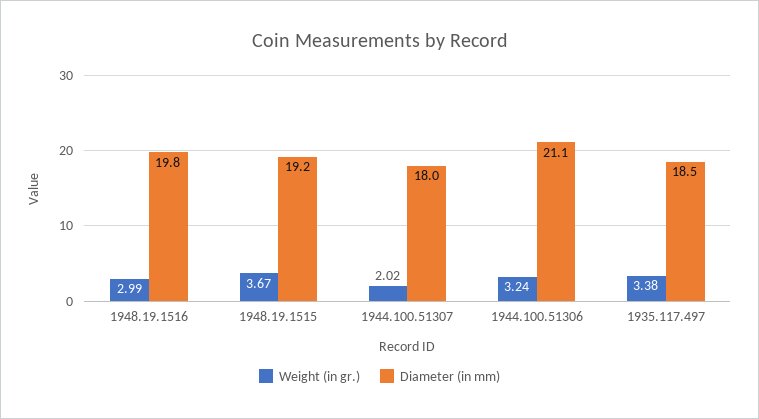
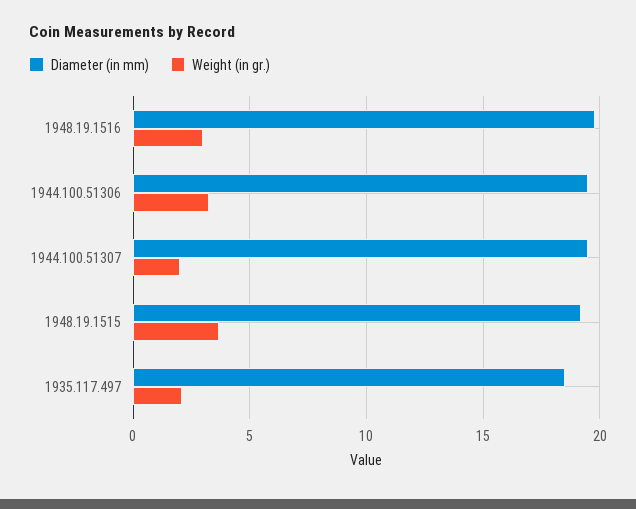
  {
    "Weight (in gr.)": {
      "1948.19.1516": 2.99,
      "1948.19.1515": 3.67,
      "1944.100.51307": 2.02,
      "1944.100.51306": 3.24,
-     "1935.117.497": 3.38
+     "1935.117.497": 2
    },
    "Diameter (in mm)": {
      "1948.19.1516": 19.8,
      "1948.19.1515": 19.2,
-     "1944.100.51307": 18,
+     "1944.100.51307": 19.5,
-     "1944.100.51306": 21.1,
+     "1944.100.51306": 19.5,
      "1935.117.497": 18.5
    }
  }

